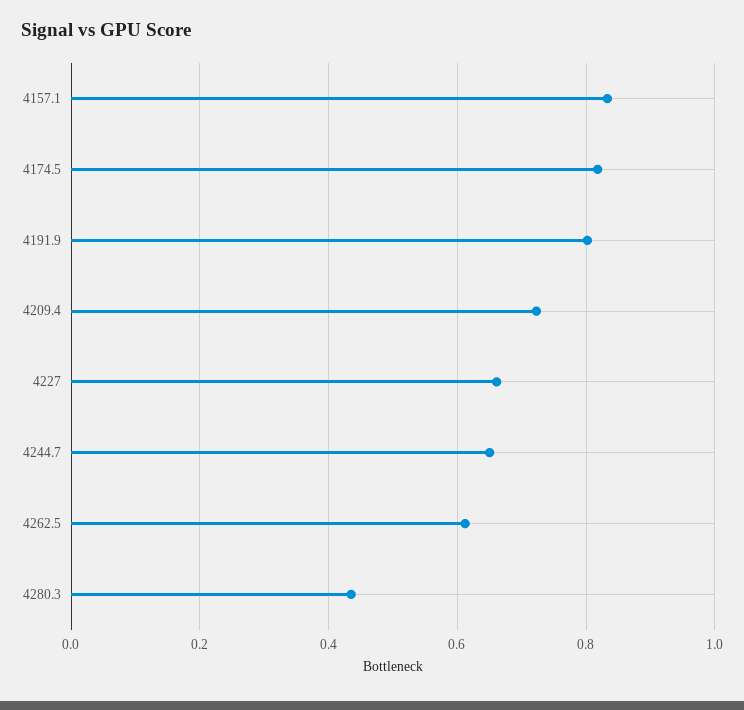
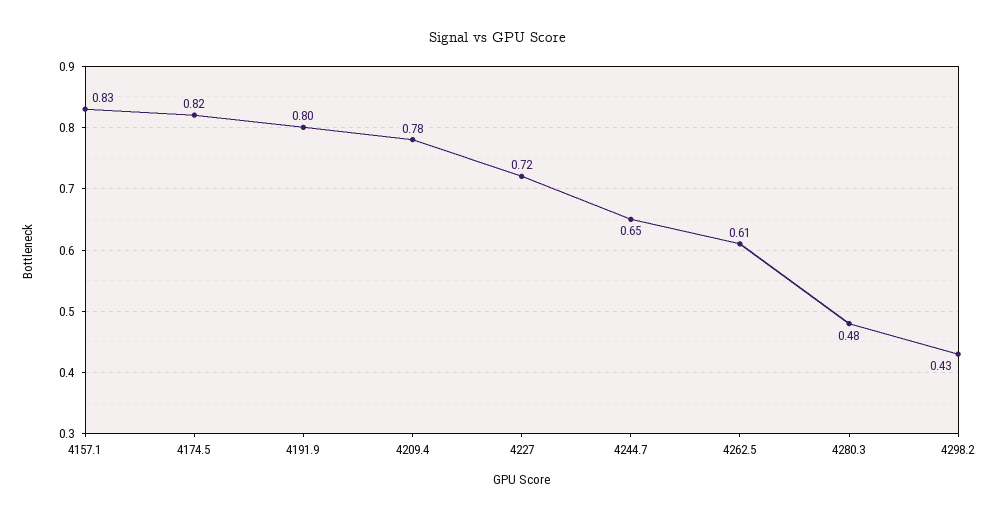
  {
    "4157.1": 0.83,
    "4174.5": 0.82,
    "4191.9": 0.8,
-   "4209.4": 0.72,
+   "4209.4": 0.78,
-   "4227": 0.66,
+   "4227": 0.72,
    "4244.7": 0.65,
    "4262.5": 0.61,
-   "4280.3": 0.44
+   "4280.3": 0.48,
+   "4298.2": 0.43
  }

